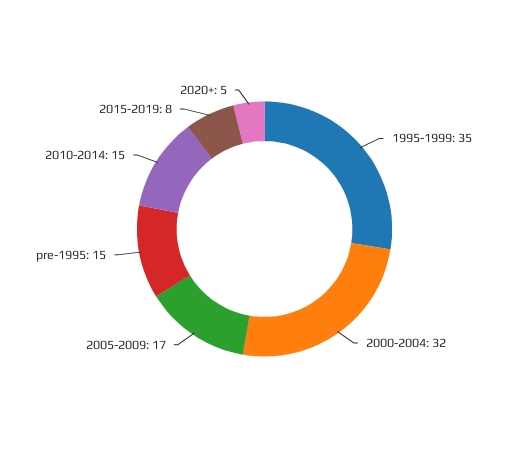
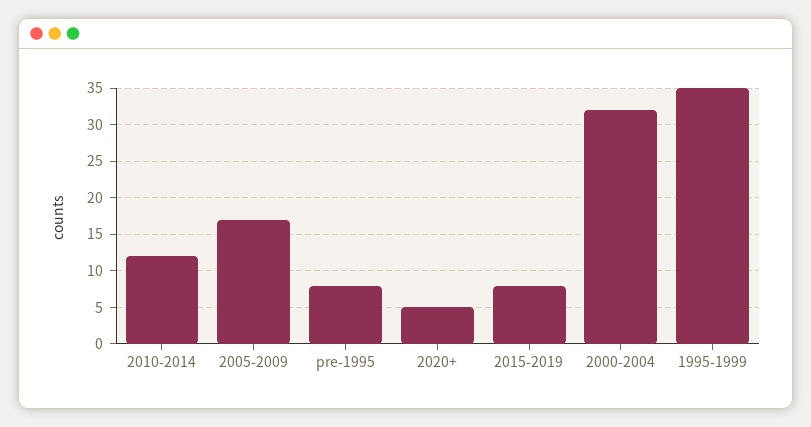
  {
    "1995-1999": 35,
    "2000-2004": 32,
    "2005-2009": 17,
-   "pre-1995": 15,
+   "pre-1995": 8,
-   "2010-2014": 15,
+   "2010-2014": 12,
    "2015-2019": 8,
    "2020+": 5
  }

